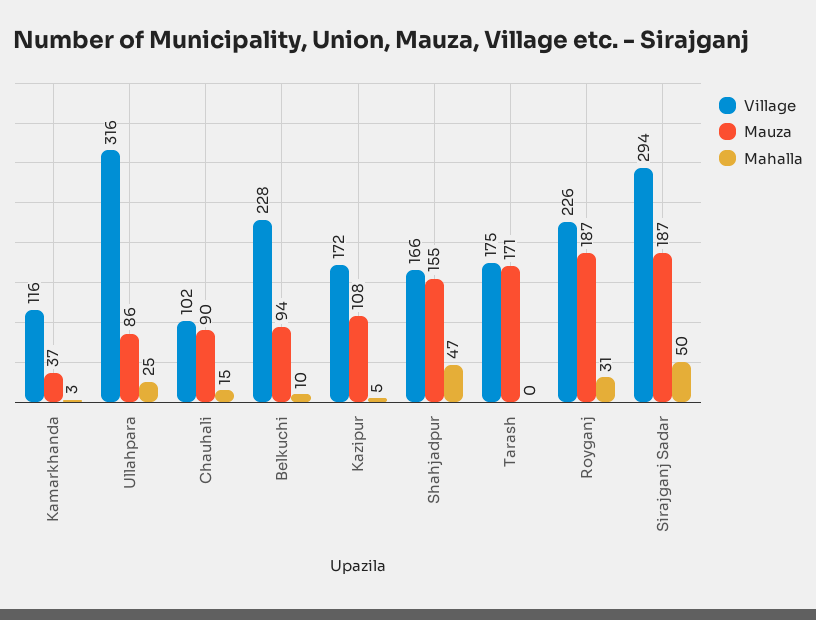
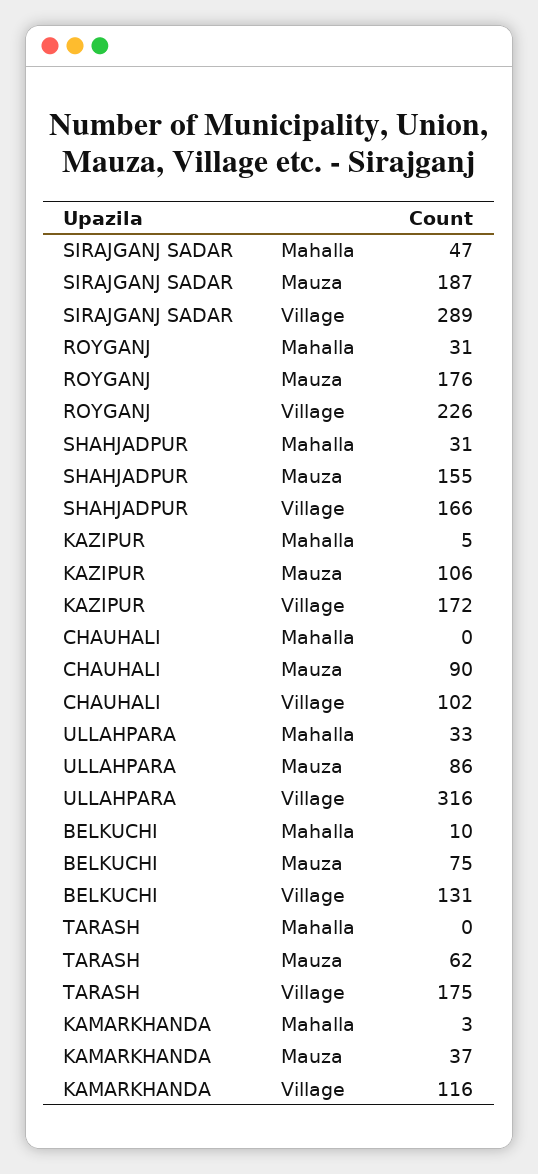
  {
    "Village": {
      "Kamarkhanda": 116,
      "Ullahpara": 316,
      "Chauhali": 102,
-     "Belkuchi": 228,
+     "Belkuchi": 131,
      "Kazipur": 172,
      "Shahjadpur": 166,
      "Tarash": 175,
      "Royganj": 226,
-     "Sirajganj Sadar": 294
+     "Sirajganj Sadar": 289
    },
    "Mauza": {
      "Kamarkhanda": 37,
      "Ullahpara": 86,
      "Chauhali": 90,
-     "Belkuchi": 94,
+     "Belkuchi": 75,
-     "Kazipur": 108,
+     "Kazipur": 106,
      "Shahjadpur": 155,
-     "Tarash": 171,
+     "Tarash": 62,
-     "Royganj": 187,
+     "Royganj": 176,
      "Sirajganj Sadar": 187
    },
    "Mahalla": {
      "Kamarkhanda": 3,
-     "Ullahpara": 25,
+     "Ullahpara": 33,
-     "Chauhali": 15,
+     "Chauhali": 0,
      "Belkuchi": 10,
      "Kazipur": 5,
-     "Shahjadpur": 47,
+     "Shahjadpur": 31,
      "Tarash": 0,
      "Royganj": 31,
-     "Sirajganj Sadar": 50
+     "Sirajganj Sadar": 47
    }
  }

